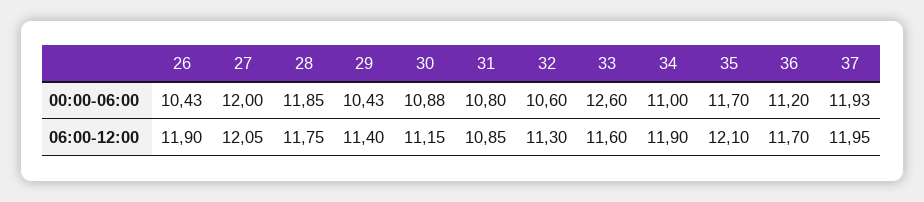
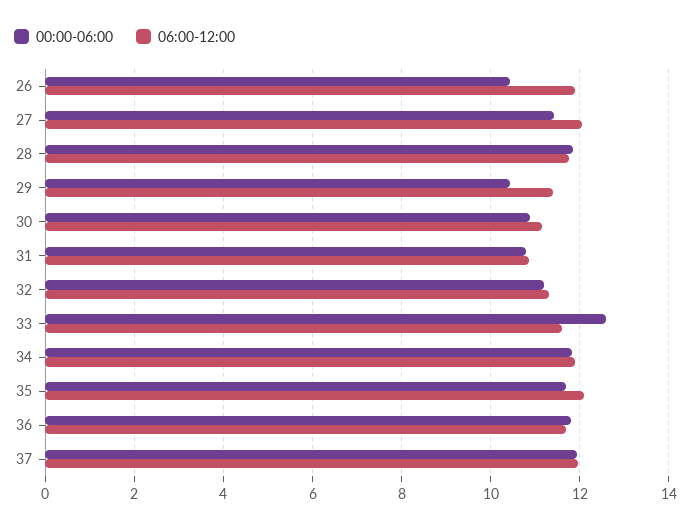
  {
    "00:00-06:00": {
      "26": 10.43,
-     "27": 12,
+     "27": 11.4,
      "28": 11.85,
      "29": 10.43,
      "30": 10.88,
      "31": 10.8,
-     "32": 10.6,
+     "32": 11.2,
      "33": 12.6,
-     "34": 11,
+     "34": 11.8,
      "35": 11.7,
-     "36": 11.2,
+     "36": 11.8,
      "37": 11.93
    },
    "06:00-12:00": {
      "26": 11.9,
      "27": 12.05,
      "28": 11.75,
      "29": 11.4,
      "30": 11.15,
      "31": 10.85,
      "32": 11.3,
      "33": 11.6,
      "34": 11.9,
      "35": 12.1,
      "36": 11.7,
      "37": 11.95
    }
  }

